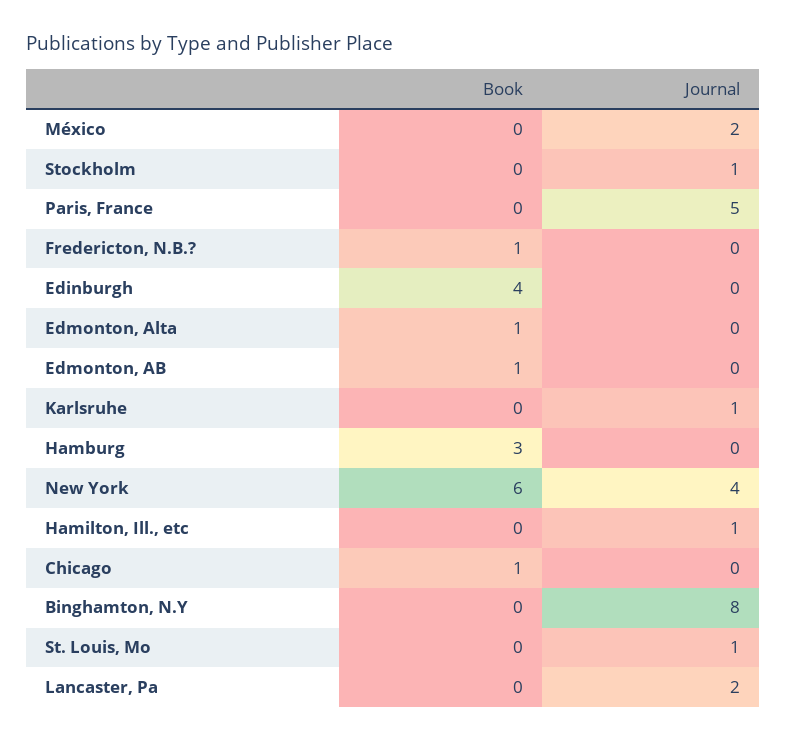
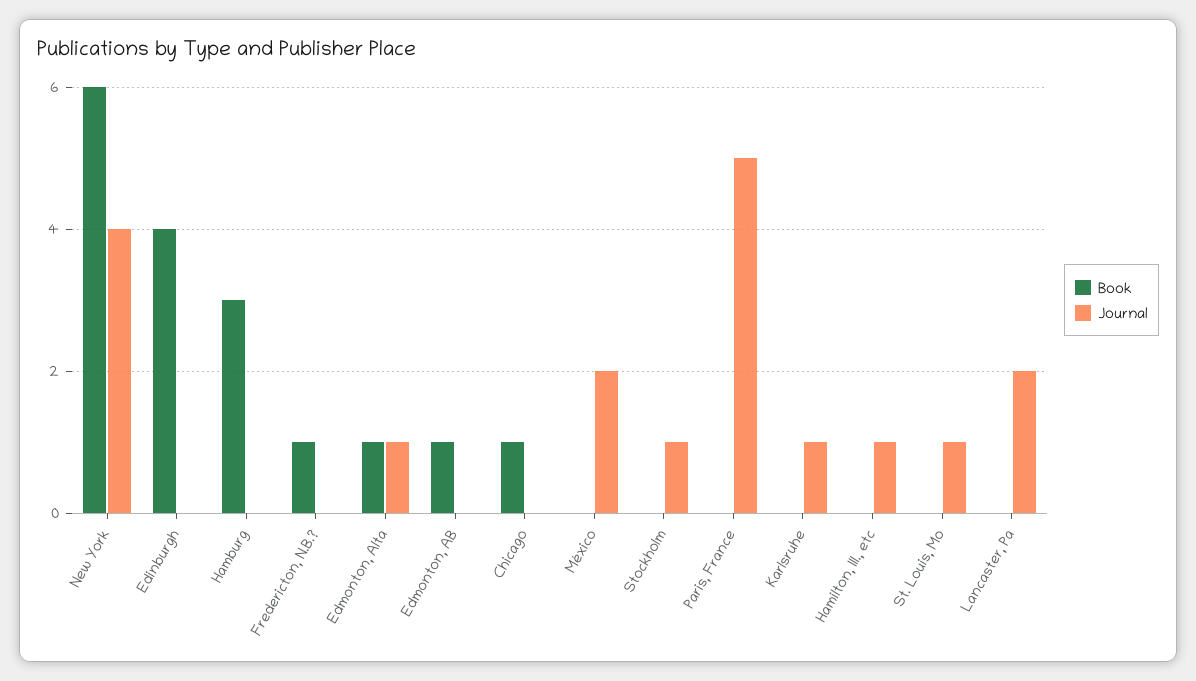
  {
    "Book": {
      "México": 0,
      "Stockholm": 0,
      "Paris, France": 0,
      "Fredericton, N.B.?": 1,
      "Edinburgh": 4,
      "Edmonton, Alta": 1,
      "Edmonton, AB": 1,
      "Karlsruhe": 0,
      "Hamburg": 3,
      "New York": 6,
      "Hamilton, Ill., etc": 0,
      "Chicago": 1,
-     "Binghamton, N.Y": 0,
      "St. Louis, Mo": 0,
      "Lancaster, Pa": 0
    },
    "Journal": {
      "México": 2,
      "Stockholm": 1,
      "Paris, France": 5,
      "Fredericton, N.B.?": 0,
      "Edinburgh": 0,
-     "Edmonton, Alta": 0,
+     "Edmonton, Alta": 1,
      "Edmonton, AB": 0,
      "Karlsruhe": 1,
      "Hamburg": 0,
      "New York": 4,
      "Hamilton, Ill., etc": 1,
      "Chicago": 0,
-     "Binghamton, N.Y": 8,
      "St. Louis, Mo": 1,
      "Lancaster, Pa": 2
    }
  }

